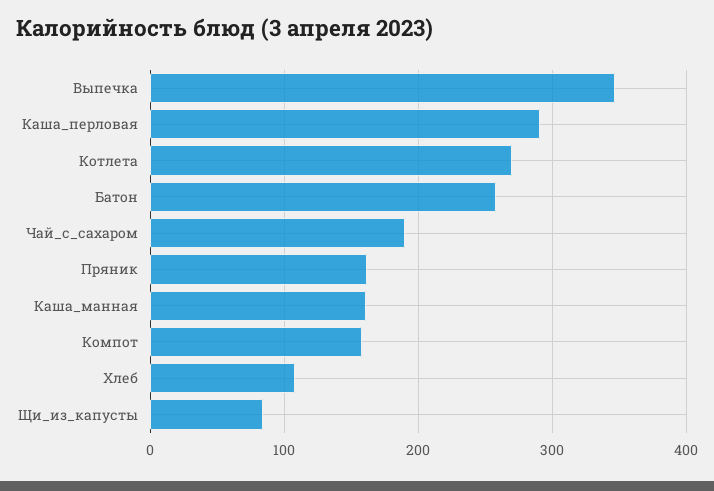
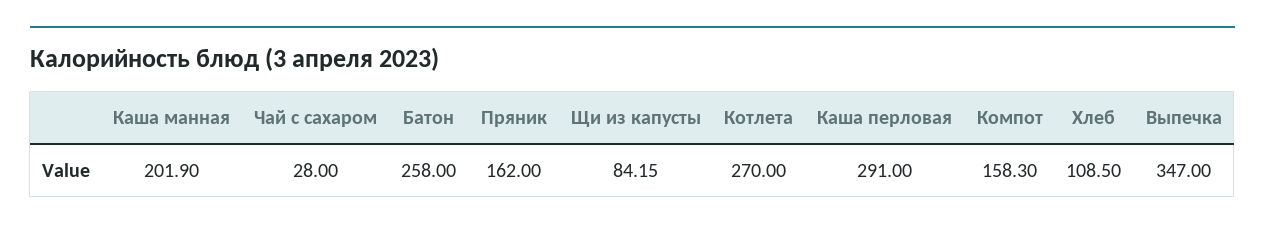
  {
    "Выпечка": 347,
    "Каша_перловая": 291,
    "Котлета": 270,
    "Батон": 258,
-   "Чай_с_сахаром": 190,
+   "Чай_с_сахаром": 28,
    "Пряник": 162,
-   "Каша_манная": 160,
+   "Каша_манная": 201.9,
    "Компот": 158.3,
    "Хлеб": 108.5,
    "Щи_из_капусты": 84.15
  }

